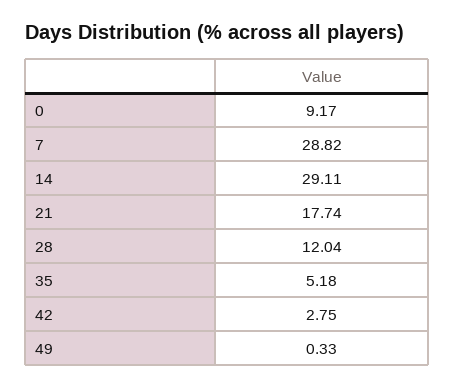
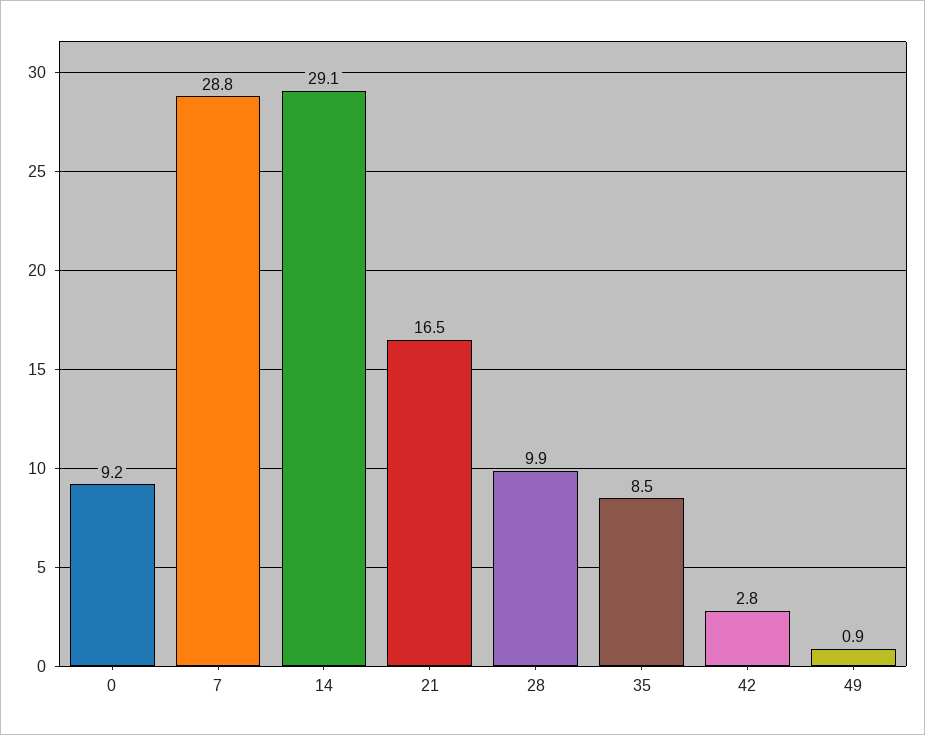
  {
    "0": 9.17,
    "7": 28.82,
    "14": 29.11,
-   "21": 17.74,
+   "21": 16.5,
-   "28": 12.04,
+   "28": 9.9,
-   "35": 5.18,
+   "35": 8.5,
    "42": 2.75,
-   "49": 0.33
+   "49": 0.9
  }

